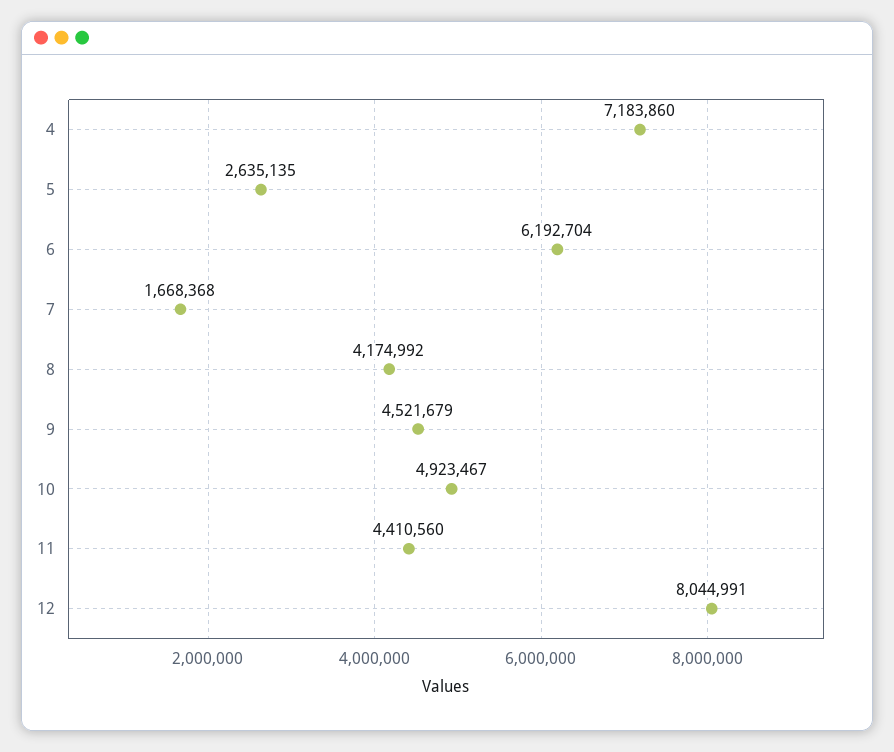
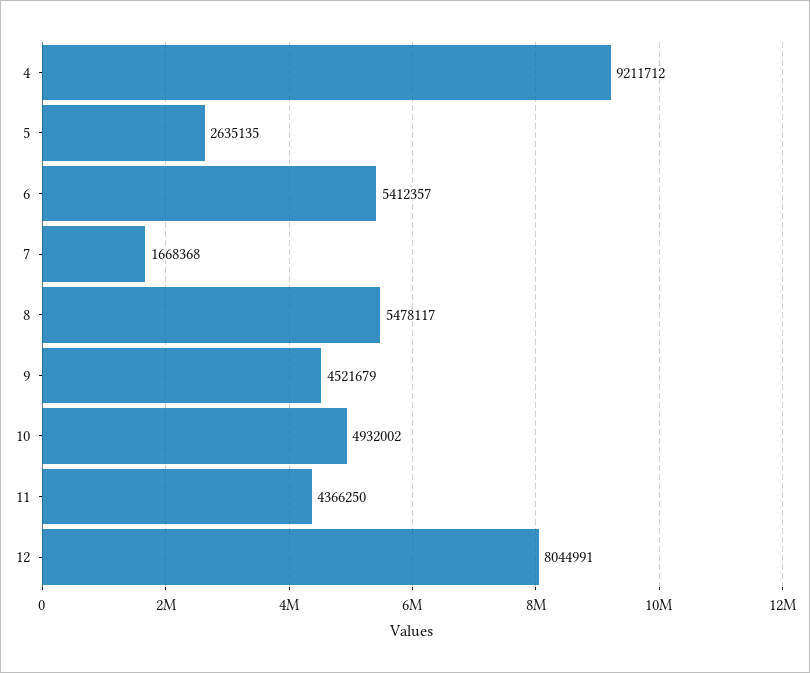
  {
-   "4": 7183860,
+   "4": 9211712,
    "5": 2635135,
-   "6": 6192704,
+   "6": 5412357,
    "7": 1668368,
-   "8": 4174992,
+   "8": 5478117,
    "9": 4521679,
-   "10": 4923467,
+   "10": 4932002,
-   "11": 4410560,
+   "11": 4366250,
    "12": 8044991
  }

